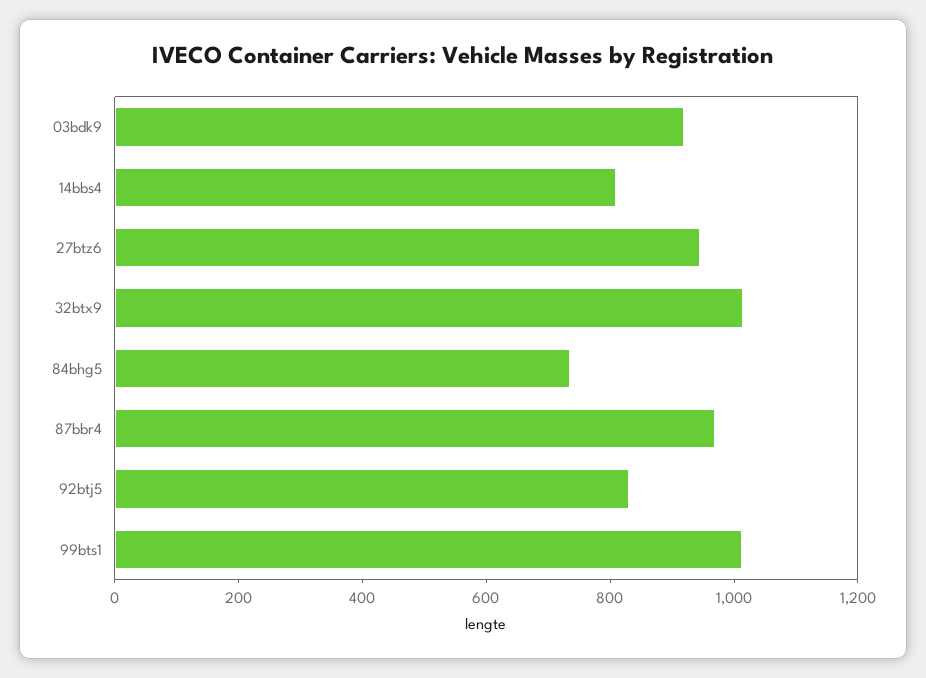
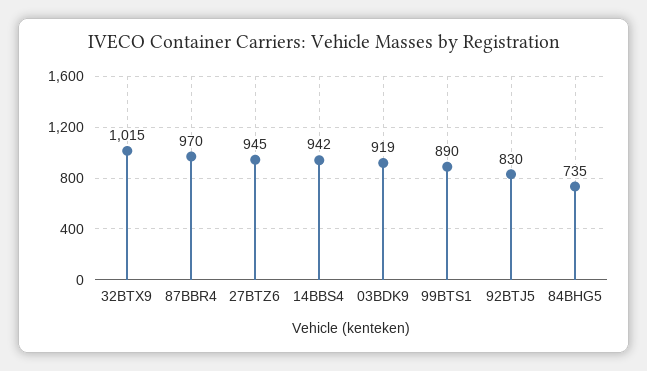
  {
    "03bdk9": 919,
-   "14bbs4": 800,
+   "14bbs4": 942,
    "27btz6": 945,
    "32btx9": 1015,
    "84bhg5": 735,
    "87bbr4": 970,
    "92btj5": 830,
-   "99bts1": 1000
+   "99bts1": 890
  }

